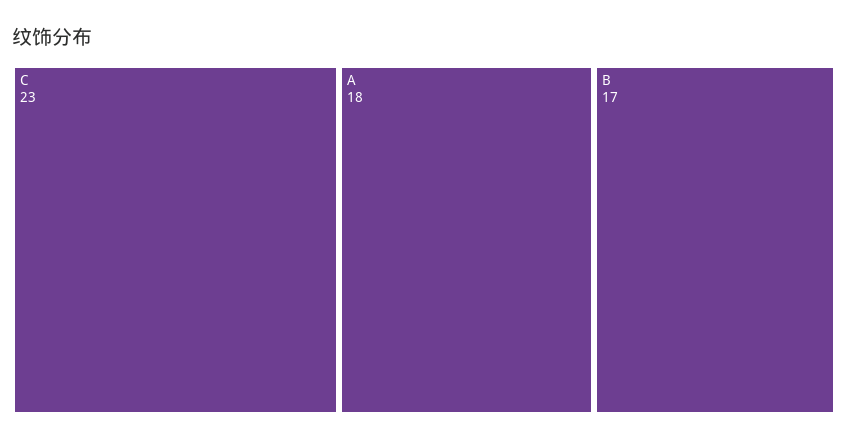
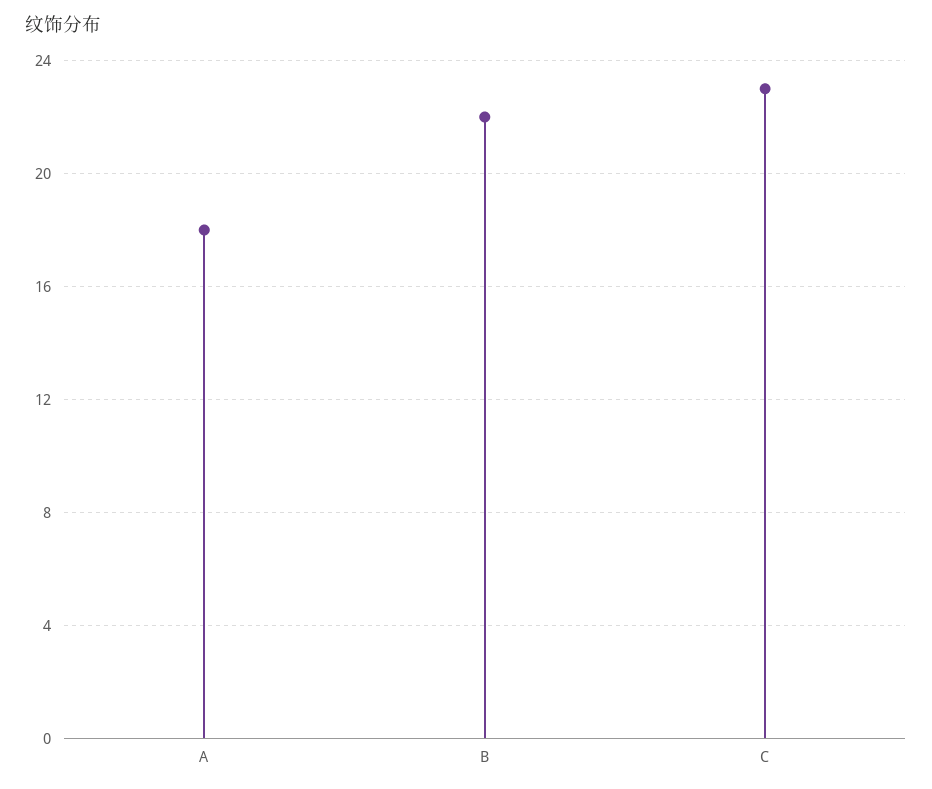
  {
    "C": 23,
    "A": 18,
-   "B": 17
+   "B": 22
  }

